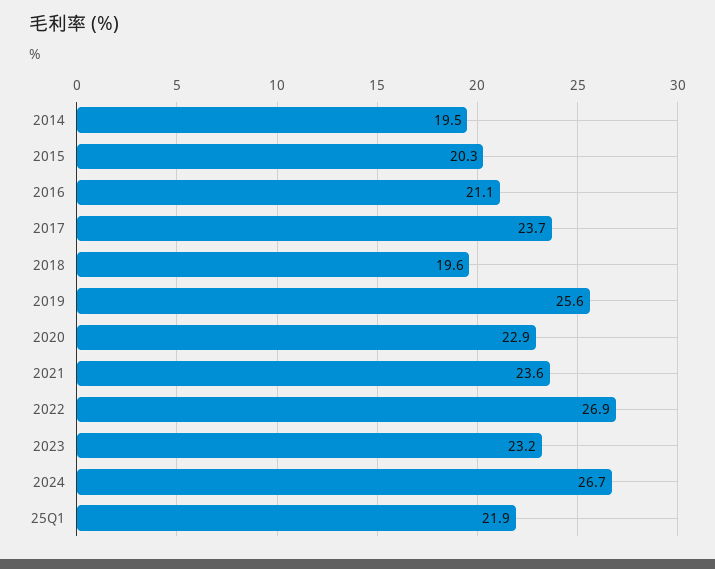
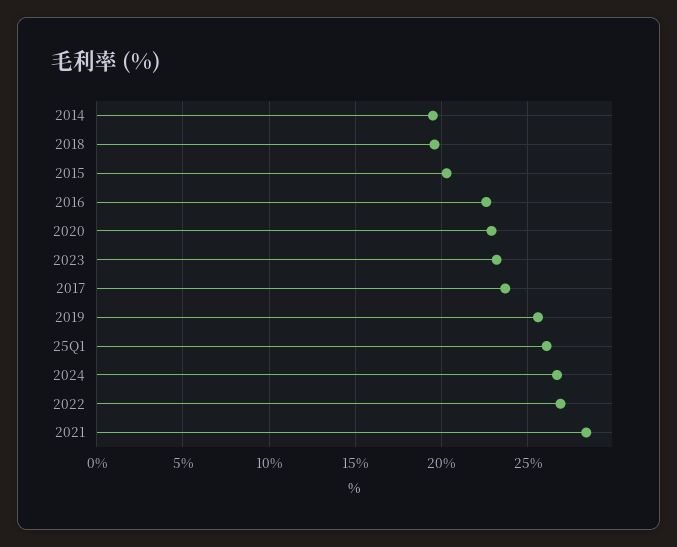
  {
    "2014": 19.5,
    "2015": 20.3,
-   "2016": 21.1,
+   "2016": 22.5,
    "2017": 23.7,
    "2018": 19.6,
    "2019": 25.6,
    "2020": 22.9,
-   "2021": 23.6,
+   "2021": 28.5,
    "2022": 26.9,
    "2023": 23.2,
    "2024": 26.7,
-   "25Q1": 21.9
+   "25Q1": 26
  }

